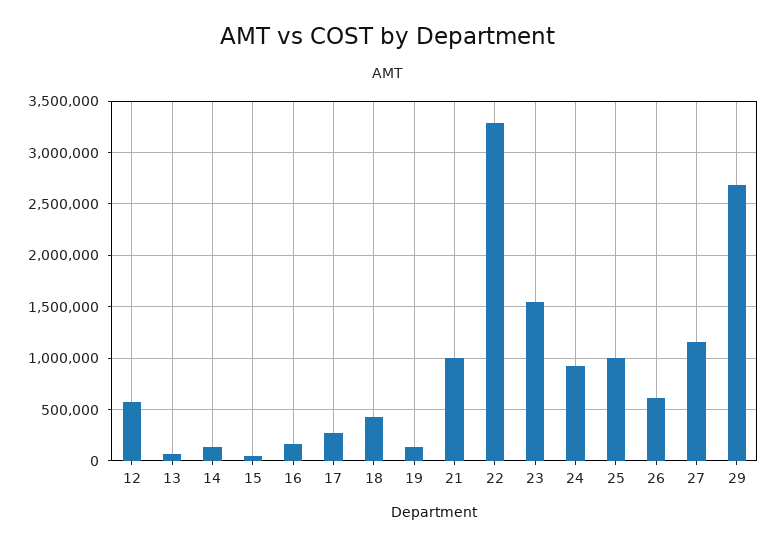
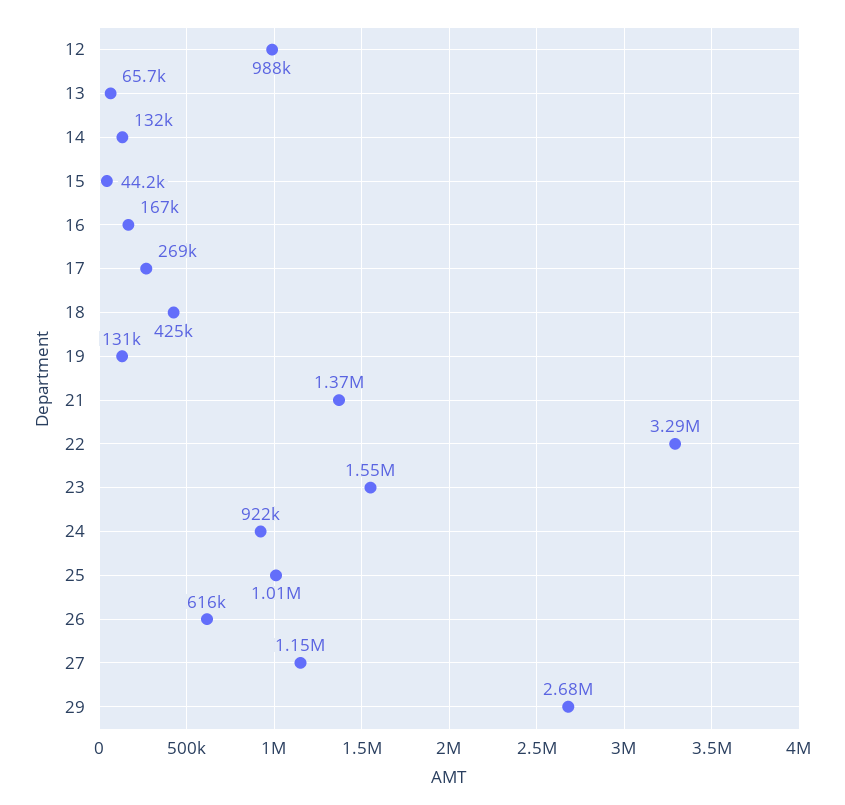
  {
-   "12": 600000,
+   "12": 988000,
    "13": 65700,
    "14": 132000,
    "15": 44200,
    "16": 167000,
    "17": 269000,
    "18": 425000,
    "19": 131000,
-   "21": 1000000,
+   "21": 1370000,
    "22": 3290000,
    "23": 1550000,
    "24": 922000,
    "25": 1010000,
    "26": 616000,
    "27": 1150000,
    "29": 2680000
  }

